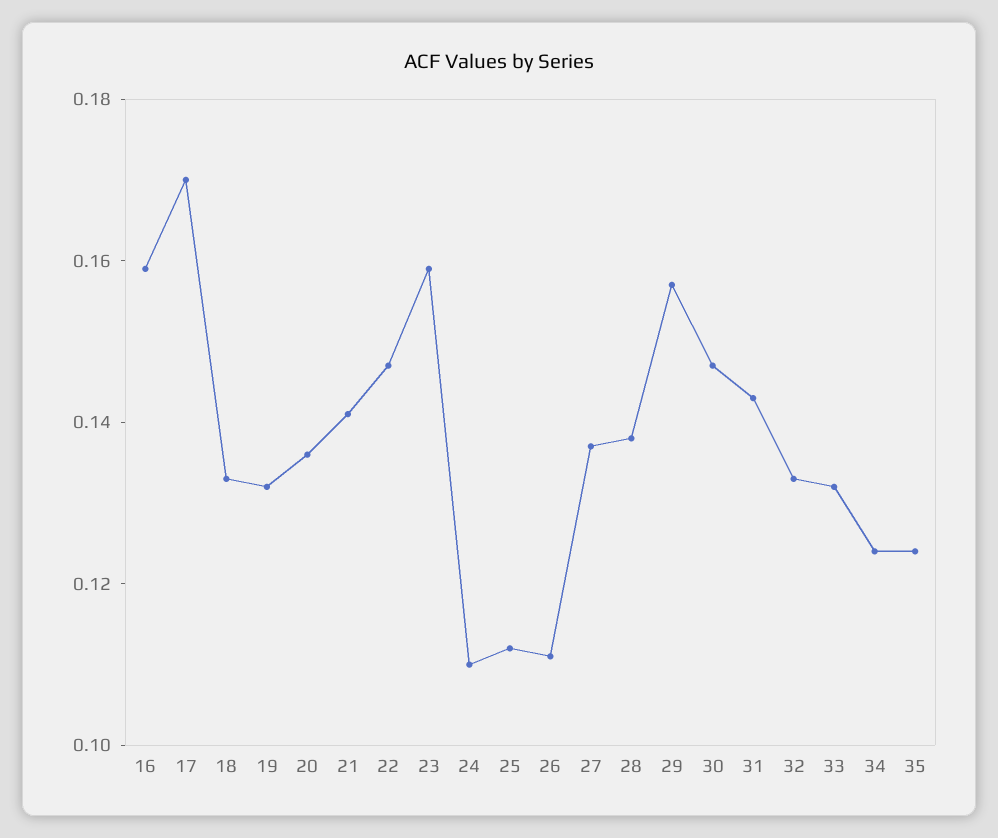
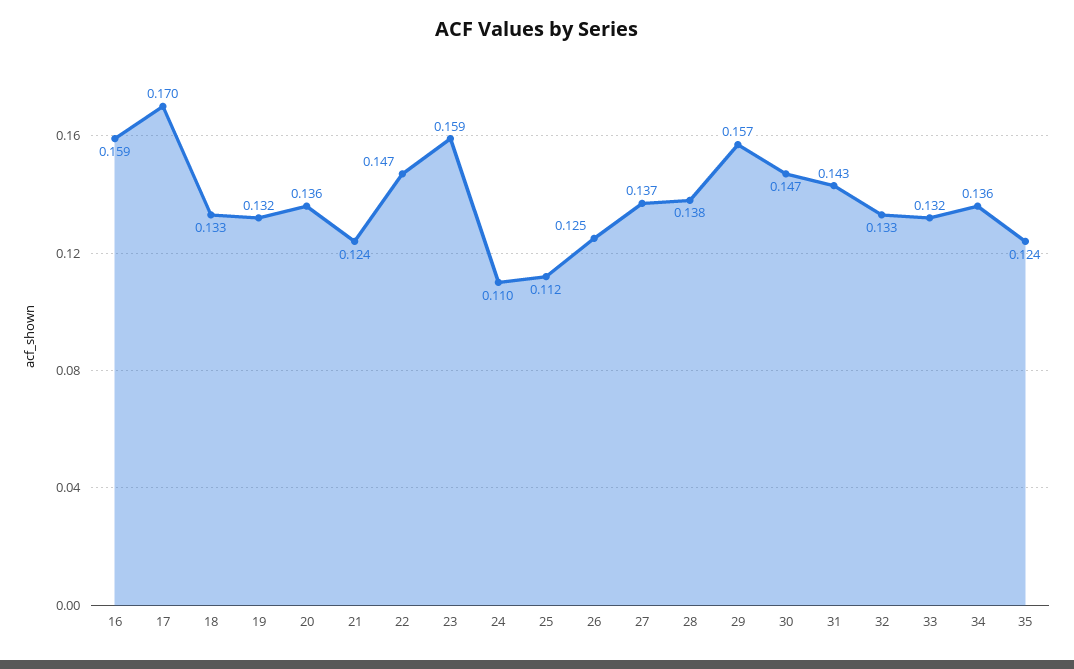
  {
    "16": 0.159,
    "17": 0.17,
    "18": 0.133,
    "19": 0.132,
    "20": 0.136,
-   "21": 0.14,
+   "21": 0.124,
    "22": 0.147,
    "23": 0.159,
    "24": 0.11,
    "25": 0.112,
-   "26": 0.11,
+   "26": 0.125,
    "27": 0.137,
    "28": 0.138,
    "29": 0.157,
    "30": 0.147,
    "31": 0.143,
    "32": 0.133,
    "33": 0.132,
-   "34": 0.125,
+   "34": 0.136,
    "35": 0.124
  }

